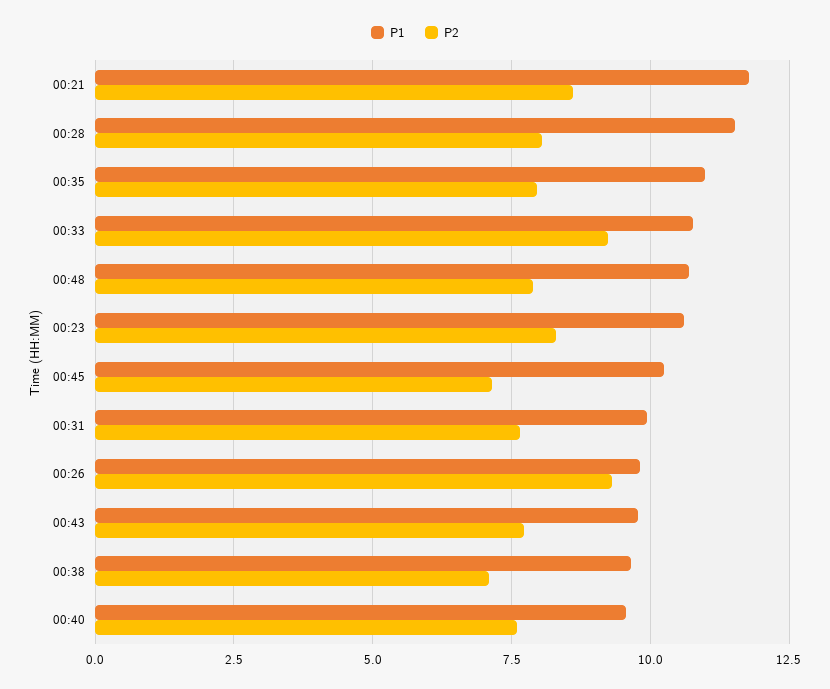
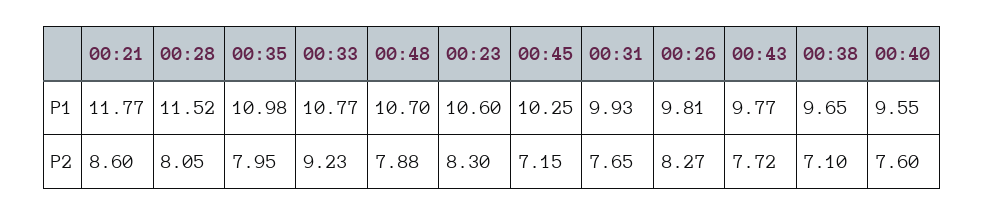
  {
    "P1": {
      "00:21": 11.77,
      "00:28": 11.52,
      "00:35": 10.98,
      "00:33": 10.77,
      "00:48": 10.7,
      "00:23": 10.6,
      "00:45": 10.25,
      "00:31": 9.93,
      "00:26": 9.81,
      "00:43": 9.77,
      "00:38": 9.65,
      "00:40": 9.55
    },
    "P2": {
      "00:21": 8.6,
      "00:28": 8.05,
      "00:35": 7.95,
      "00:33": 9.23,
      "00:48": 7.88,
      "00:23": 8.3,
      "00:45": 7.15,
      "00:31": 7.65,
-     "00:26": 9.25,
+     "00:26": 8.27,
      "00:43": 7.72,
      "00:38": 7.1,
      "00:40": 7.6
    }
  }

